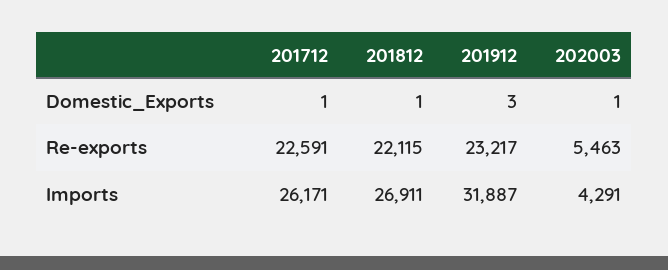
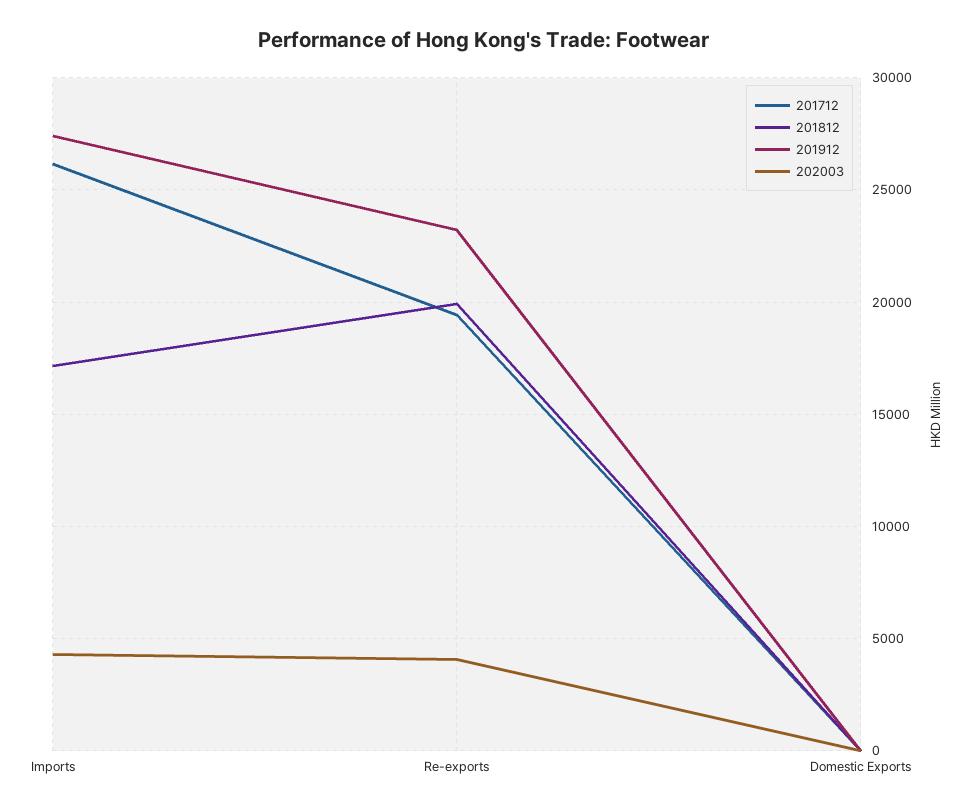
  {
    "201712": {
      "Domestic_Exports": 1,
-     "Re-exports": 22591,
+     "Re-exports": 19500,
      "Imports": 26171
    },
    "201812": {
      "Domestic_Exports": 1,
-     "Re-exports": 22115,
+     "Re-exports": 20000,
-     "Imports": 26911
+     "Imports": 17000
    },
    "201912": {
      "Domestic_Exports": 3,
      "Re-exports": 23217,
-     "Imports": 31887
+     "Imports": 27500
    },
    "202003": {
      "Domestic_Exports": 1,
-     "Re-exports": 5463,
+     "Re-exports": 4000,
      "Imports": 4291
    }
  }

